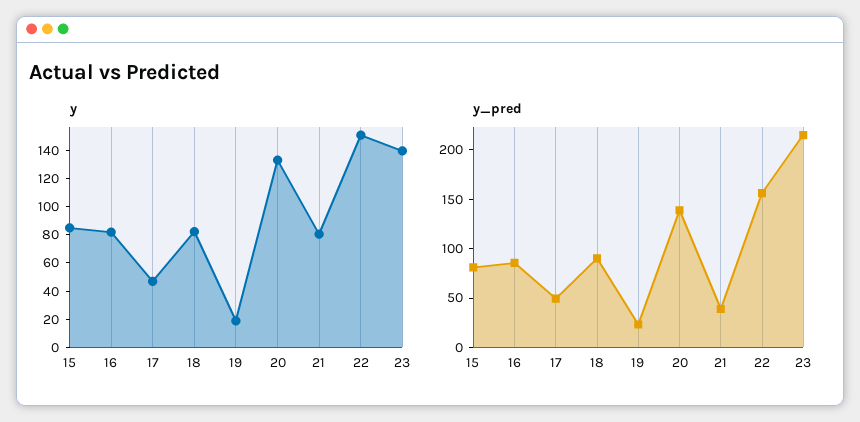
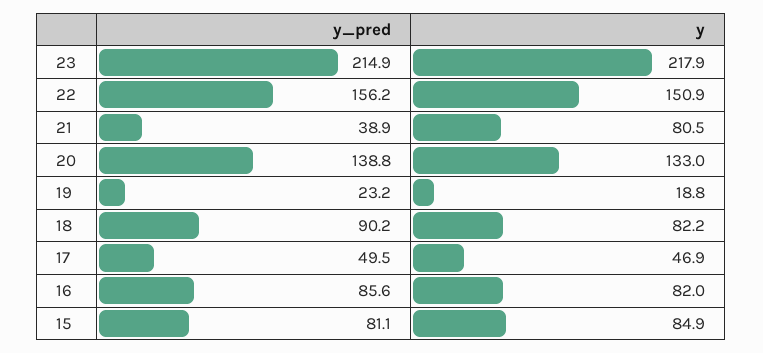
  {
    "y": {
      "15": 84.9,
      "16": 82,
      "17": 46.9,
      "18": 82.2,
      "19": 18.8,
      "20": 133,
      "21": 80.5,
      "22": 150.9,
-     "23": 140
+     "23": 217.9
    },
    "y_pred": {
      "15": 81.1,
      "16": 85.6,
      "17": 49.5,
      "18": 90.2,
      "19": 23.2,
      "20": 138.8,
      "21": 38.9,
      "22": 156.2,
      "23": 214.9
    }
  }

